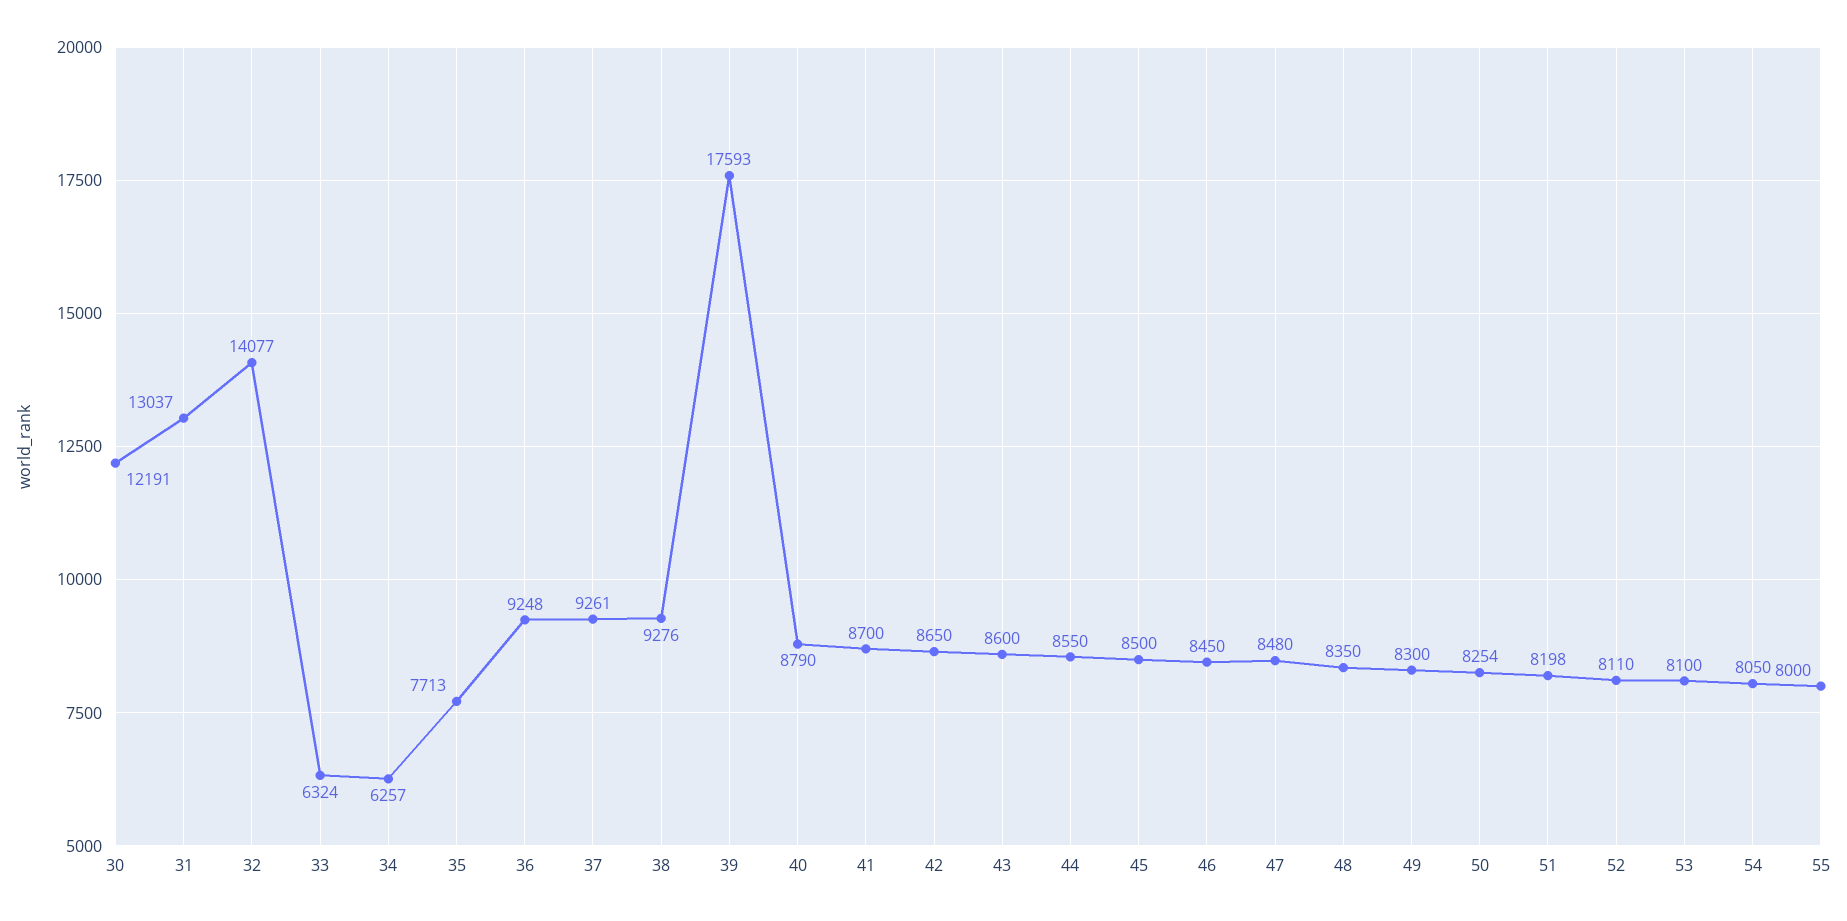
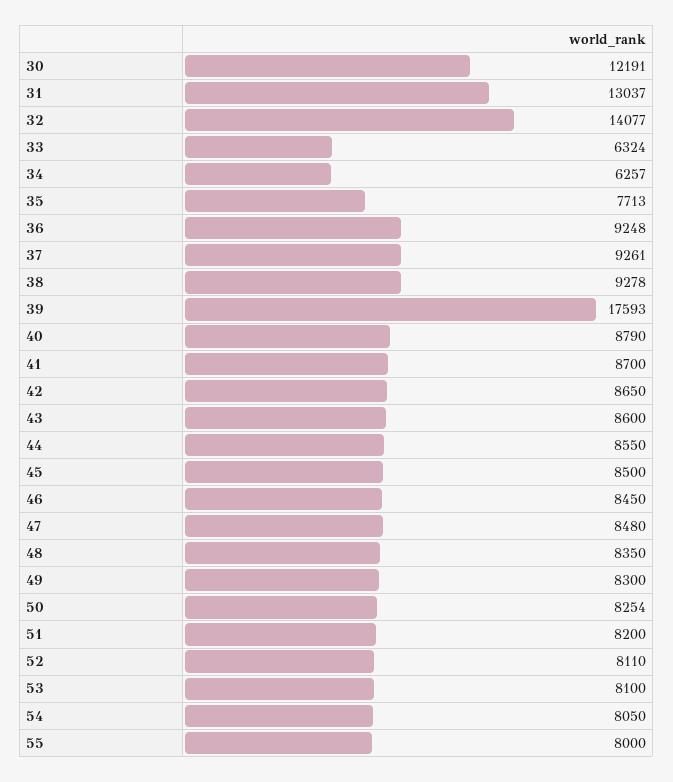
  {
    "30": 12191,
    "31": 13037,
    "32": 14077,
    "33": 6324,
    "34": 6257,
    "35": 7713,
    "36": 9248,
    "37": 9261,
-   "38": 9276,
+   "38": 9278,
    "39": 17593,
    "40": 8790,
    "41": 8700,
    "42": 8650,
    "43": 8600,
    "44": 8550,
    "45": 8500,
    "46": 8450,
    "47": 8480,
    "48": 8350,
    "49": 8300,
    "50": 8254,
-   "51": 8198,
+   "51": 8200,
    "52": 8110,
    "53": 8100,
    "54": 8050,
    "55": 8000
  }

